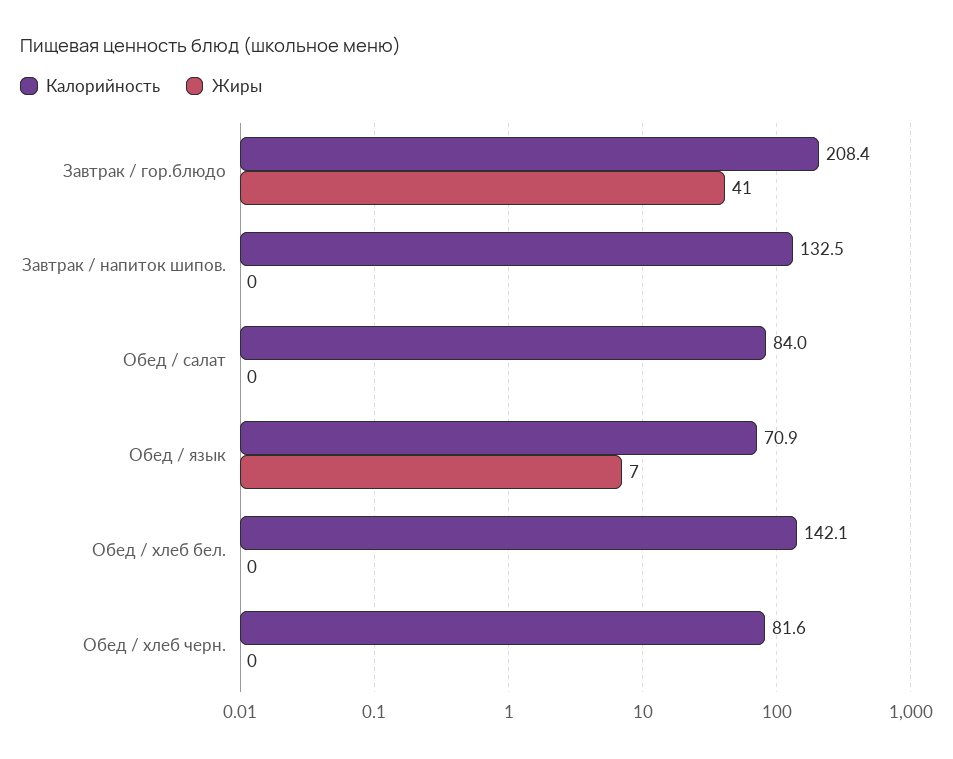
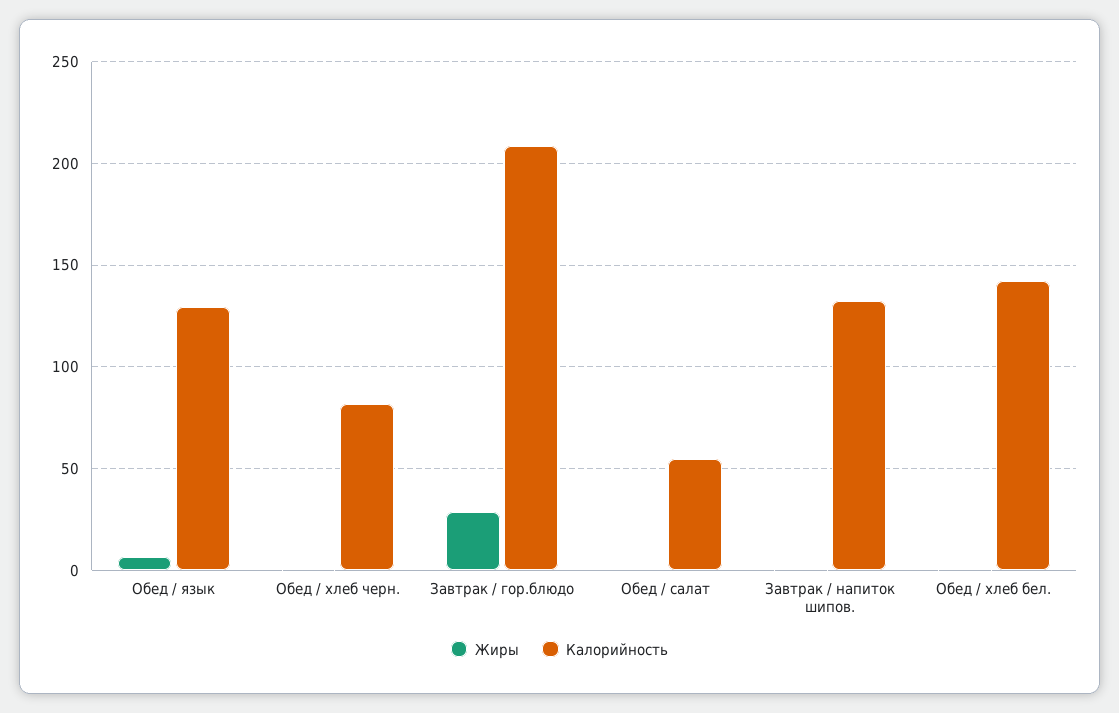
  {
    "Калорийность": {
      "Завтрак / гор.блюдо": 208.4,
      "Завтрак / напиток шипов.": 132.5,
-     "Обед / салат": 84,
+     "Обед / салат": 55,
-     "Обед / язык": 70.9,
+     "Обед / язык": 130,
      "Обед / хлеб бел.": 142.1,
      "Обед / хлеб черн.": 81.6
    },
    "Жиры": {
-     "Завтрак / гор.блюдо": 41,
+     "Завтрак / гор.блюдо": 30,
      "Завтрак / напиток шипов.": 0,
      "Обед / салат": 0,
      "Обед / язык": 7,
      "Обед / хлеб бел.": 0,
      "Обед / хлеб черн.": 0
    }
  }

